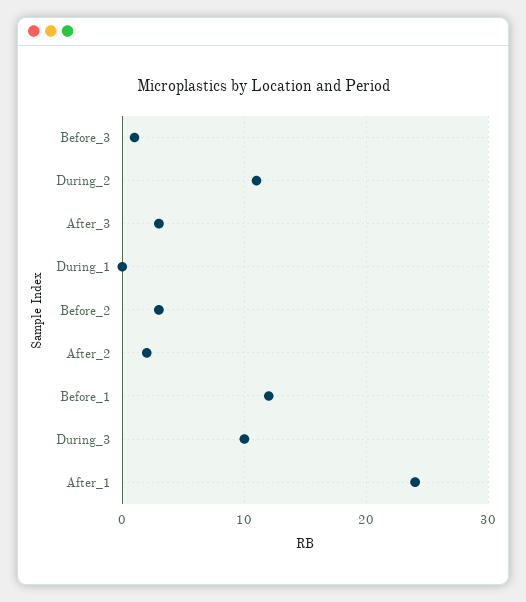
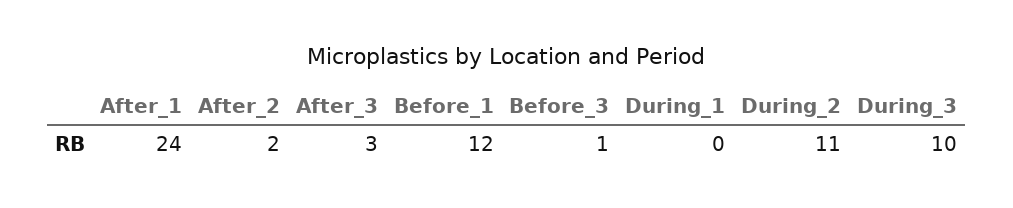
  {
    "Before_3": 1,
    "During_2": 11,
    "After_3": 3,
    "During_1": 0,
-   "Before_2": 3,
    "After_2": 2,
    "Before_1": 12,
    "During_3": 10,
    "After_1": 24
  }

